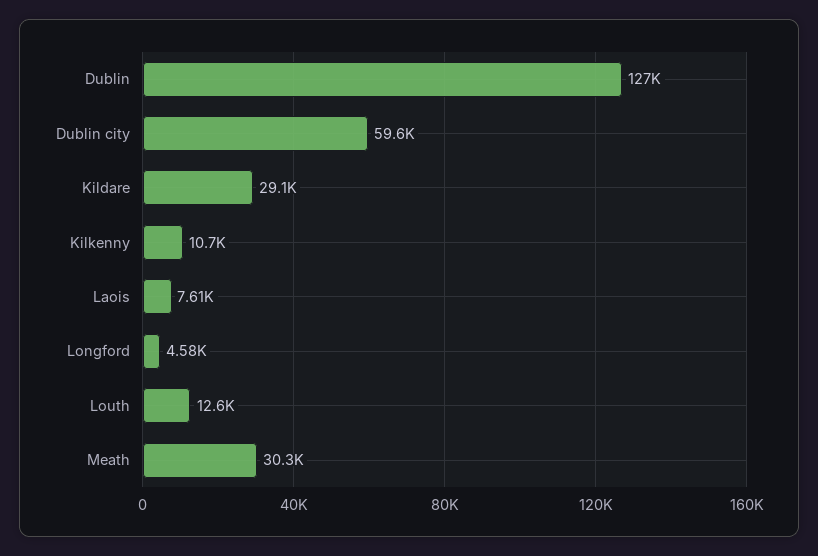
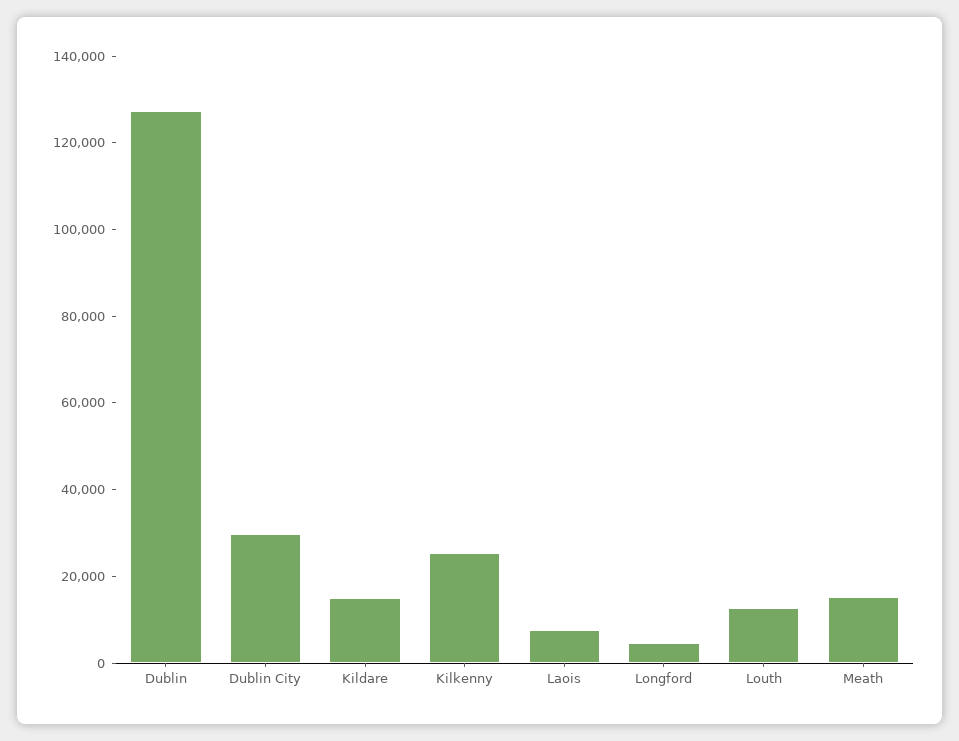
  {
    "Dublin": 127000,
-   "Dublin city": 59600,
+   "Dublin city": 30000,
-   "Kildare": 29100,
+   "Kildare": 15000,
-   "Kilkenny": 10700,
+   "Kilkenny": 25000,
    "Laois": 7610,
    "Longford": 4580,
    "Louth": 12600,
-   "Meath": 30300
+   "Meath": 15000
  }

